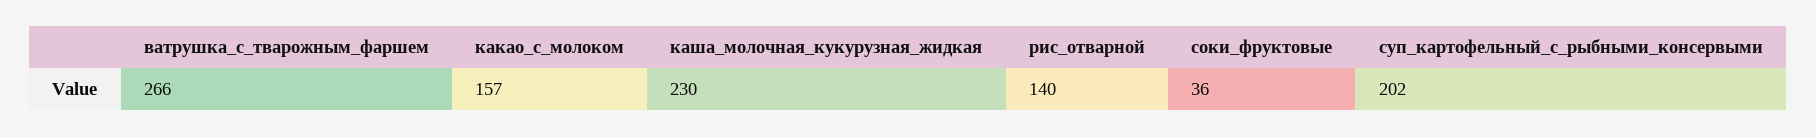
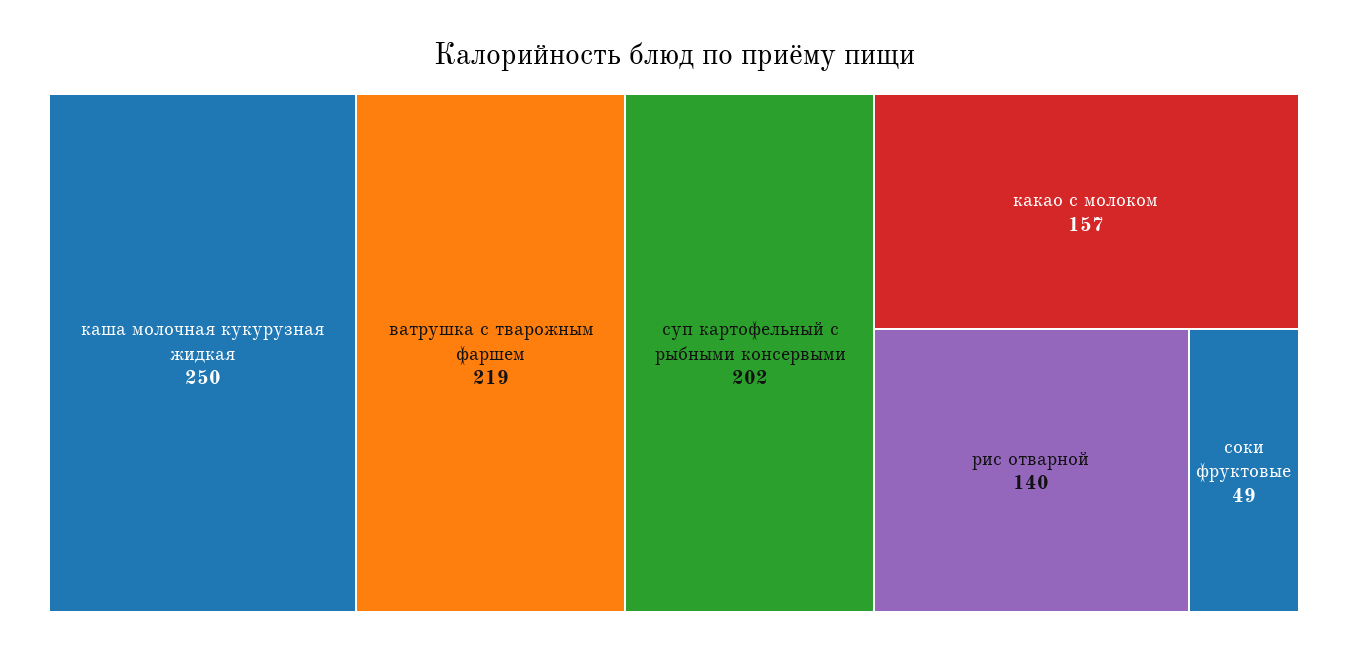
  {
-   "ватрушка_с_тварожным_фаршем": 266,
+   "ватрушка_с_тварожным_фаршем": 219,
    "какао_с_молоком": 157,
-   "каша_молочная_кукурузная_жидкая": 230,
+   "каша_молочная_кукурузная_жидкая": 250,
    "рис_отварной": 140,
-   "соки_фруктовые": 36,
+   "соки_фруктовые": 49,
    "суп_картофельный_с_рыбными_консервыми": 202
  }

